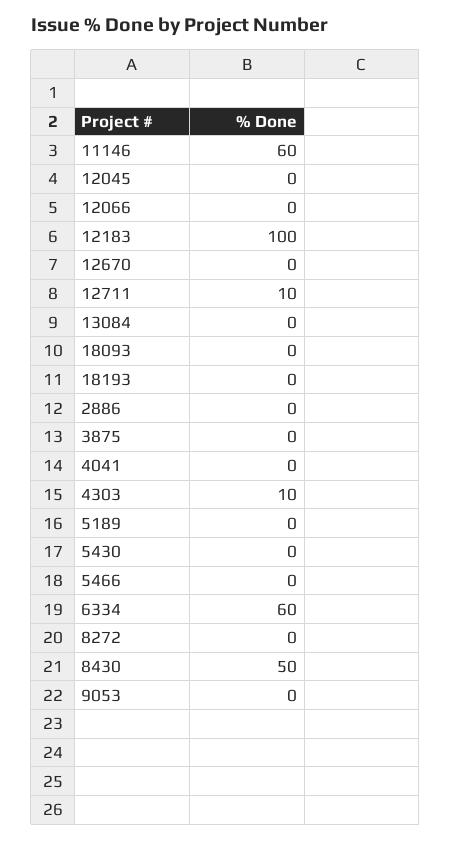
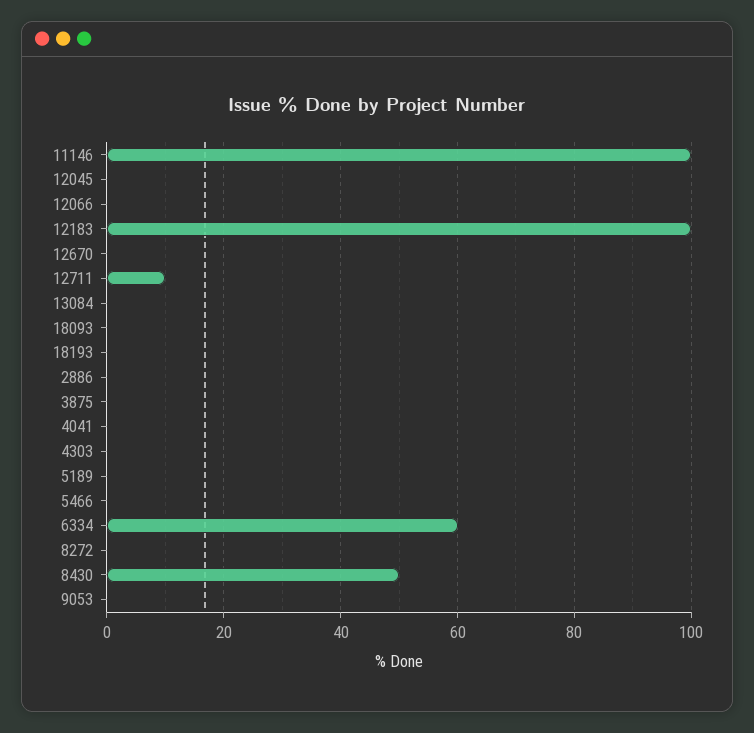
  {
-   "11146": 60,
+   "11146": 100,
    "12045": 0,
    "12066": 0,
    "12183": 100,
    "12670": 0,
    "12711": 10,
    "13084": 0,
    "18093": 0,
    "18193": 0,
    "2886": 0,
    "3875": 0,
    "4041": 0,
-   "4303": 10,
+   "4303": 0,
    "5189": 0,
-   "5430": 0,
    "5466": 0,
    "6334": 60,
    "8272": 0,
    "8430": 50,
    "9053": 0
  }

